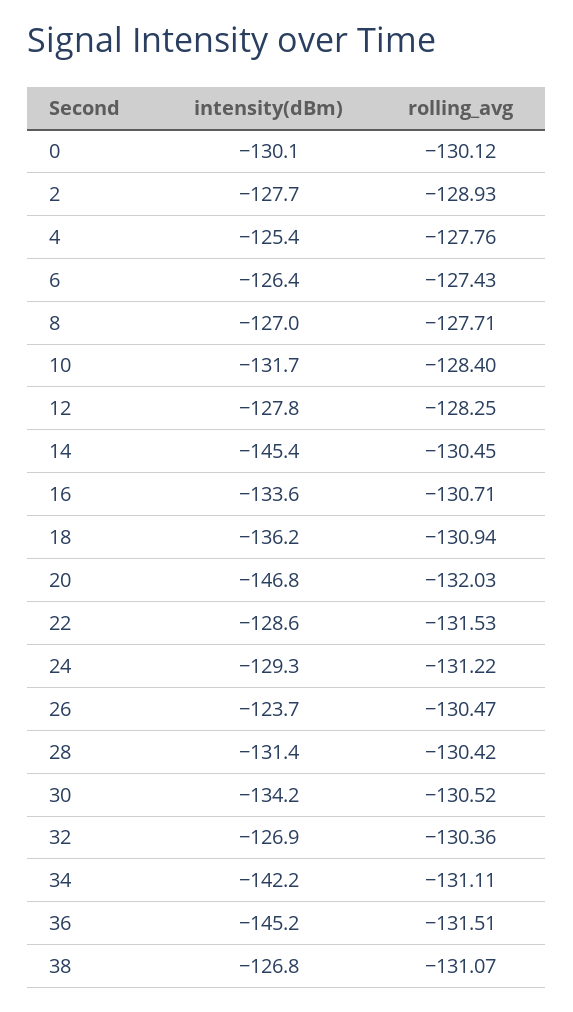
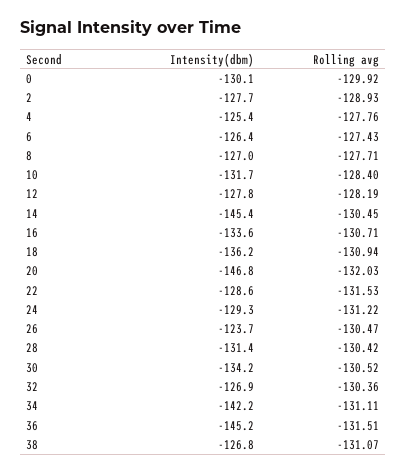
  {
    "intensity(dBm)": {
      "0": -130.1,
      "2": -127.7,
      "4": -125.4,
      "6": -126.4,
      "8": -127,
      "10": -131.7,
      "12": -127.8,
      "14": -145.4,
      "16": -133.6,
      "18": -136.2,
      "20": -146.8,
      "22": -128.6,
      "24": -129.3,
      "26": -123.7,
      "28": -131.4,
      "30": -134.2,
      "32": -126.9,
      "34": -142.2,
      "36": -145.2,
      "38": -126.8
    },
    "rolling_avg": {
-     "0": -130.12,
+     "0": -129.92,
      "2": -128.93,
      "4": -127.76,
      "6": -127.43,
      "8": -127.71,
      "10": -128.4,
-     "12": -128.25,
+     "12": -128.19,
      "14": -130.45,
      "16": -130.71,
      "18": -130.94,
      "20": -132.03,
      "22": -131.53,
      "24": -131.22,
      "26": -130.47,
      "28": -130.42,
      "30": -130.52,
      "32": -130.36,
      "34": -131.11,
      "36": -131.51,
      "38": -131.07
    }
  }

